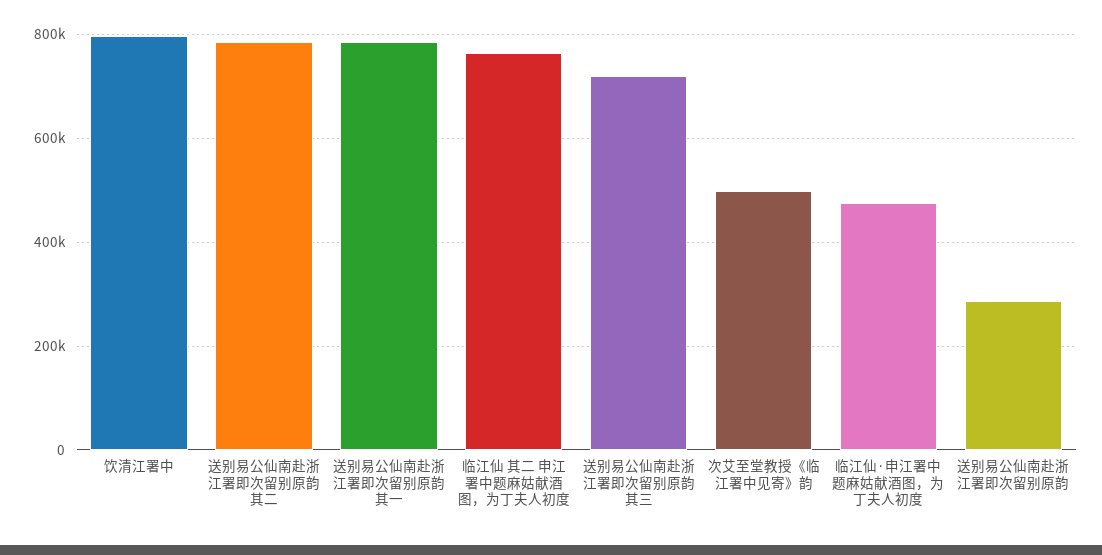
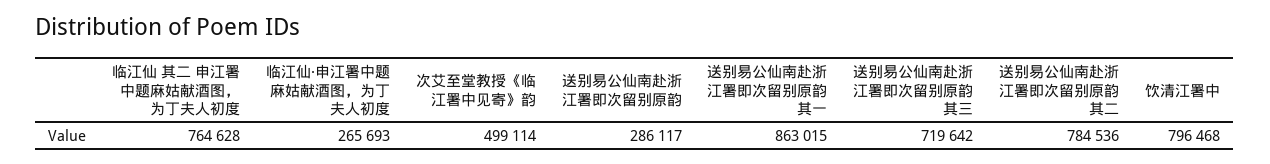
  {
    "饮清江署中": 796468,
    "送别易公仙南赴浙江署即次留别原韵 其二": 784536,
-   "送别易公仙南赴浙江署即次留别原韵 其一": 780000,
+   "送别易公仙南赴浙江署即次留别原韵 其一": 863015,
    "临江仙 其二 申江署中题麻姑献酒图，为丁夫人初度": 764628,
    "送别易公仙南赴浙江署即次留别原韵 其三": 719642,
    "次艾至堂教授《临江署中见寄》韵": 499114,
-   "临江仙·申江署中题麻姑献酒图，为丁夫人初度": 480000,
+   "临江仙·申江署中题麻姑献酒图，为丁夫人初度": 265693,
    "送别易公仙南赴浙江署即次留别原韵": 286117
  }

